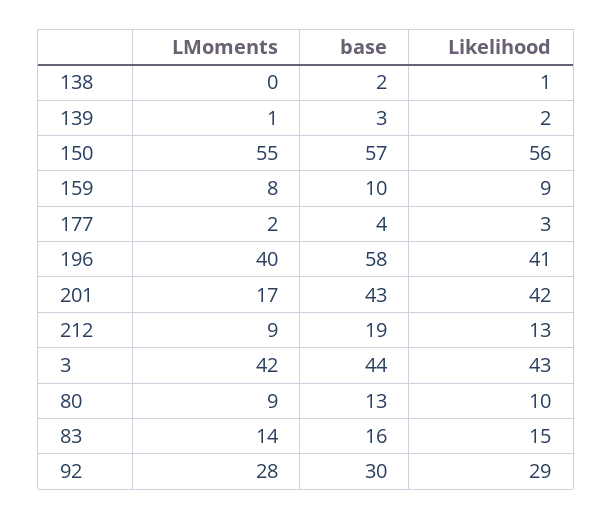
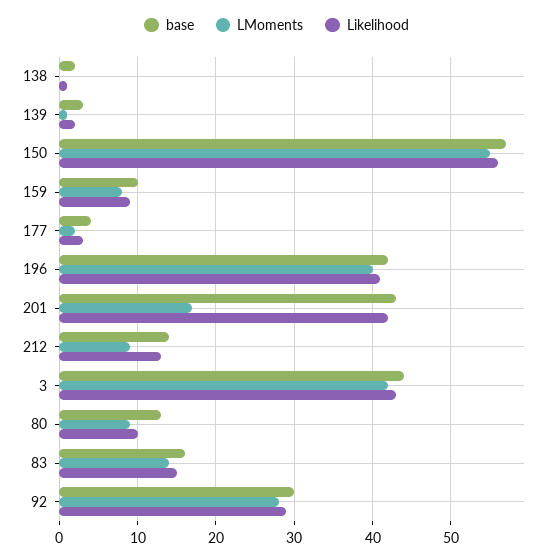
  {
    "LMoments": {
      "138": 0,
      "139": 1,
      "150": 55,
      "159": 8,
      "177": 2,
      "196": 40,
      "201": 17,
      "212": 9,
      "3": 42,
      "80": 9,
      "83": 14,
      "92": 28
    },
    "base": {
      "138": 2,
      "139": 3,
      "150": 57,
      "159": 10,
      "177": 4,
-     "196": 58,
+     "196": 42,
      "201": 43,
-     "212": 19,
+     "212": 14,
      "3": 44,
      "80": 13,
      "83": 16,
      "92": 30
    },
    "Likelihood": {
      "138": 1,
      "139": 2,
      "150": 56,
      "159": 9,
      "177": 3,
      "196": 41,
      "201": 42,
      "212": 13,
      "3": 43,
      "80": 10,
      "83": 15,
      "92": 29
    }
  }

